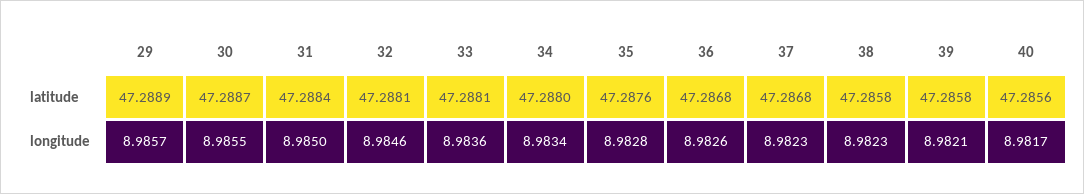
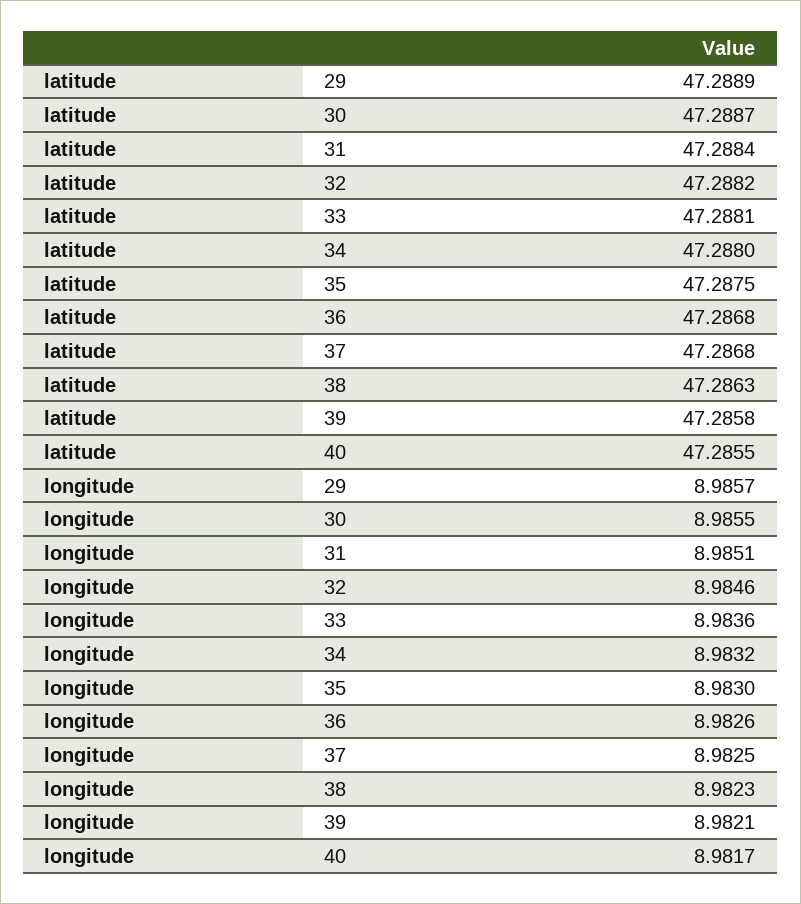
  {
    "29": {
      "latitude": 47.2889,
      "longitude": 8.9857
    },
    "30": {
      "latitude": 47.2887,
      "longitude": 8.9855
    },
    "31": {
      "latitude": 47.2884,
-     "longitude": 8.985
+     "longitude": 8.9851
    },
    "32": {
-     "latitude": 47.2881,
+     "latitude": 47.2882,
      "longitude": 8.9846
    },
    "33": {
      "latitude": 47.2881,
      "longitude": 8.9836
    },
    "34": {
      "latitude": 47.288,
-     "longitude": 8.9834
+     "longitude": 8.9832
    },
    "35": {
-     "latitude": 47.2876,
+     "latitude": 47.2875,
-     "longitude": 8.9828
+     "longitude": 8.983
    },
    "36": {
      "latitude": 47.2868,
      "longitude": 8.9826
    },
    "37": {
      "latitude": 47.2868,
-     "longitude": 8.9823
+     "longitude": 8.9825
    },
    "38": {
-     "latitude": 47.2858,
+     "latitude": 47.2863,
      "longitude": 8.9823
    },
    "39": {
      "latitude": 47.2858,
      "longitude": 8.9821
    },
    "40": {
-     "latitude": 47.2856,
+     "latitude": 47.2855,
      "longitude": 8.9817
    }
  }

